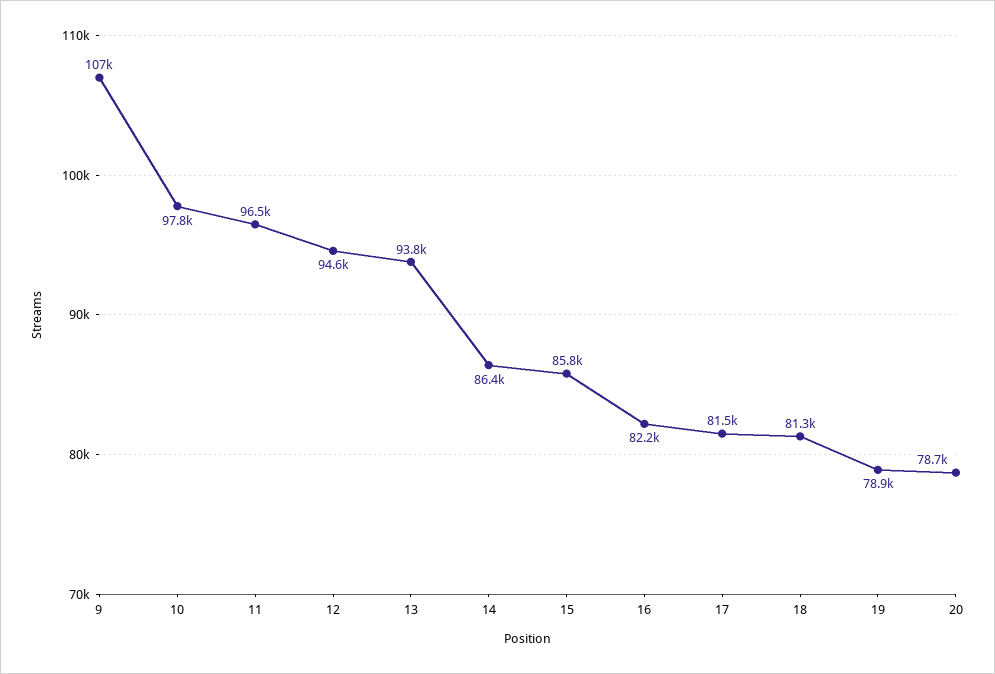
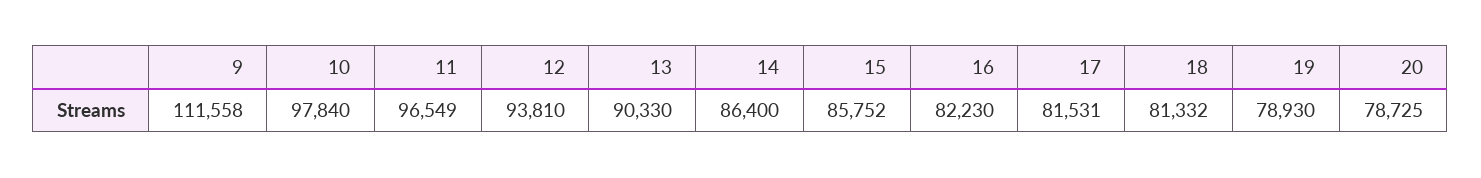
  {
-   "9": 107000,
+   "9": 111558,
    "10": 97840,
    "11": 96549,
-   "12": 94600,
+   "12": 93810,
-   "13": 93800,
+   "13": 90330,
    "14": 86400,
    "15": 85752,
    "16": 82230,
    "17": 81531,
    "18": 81332,
    "19": 78930,
    "20": 78725
  }

